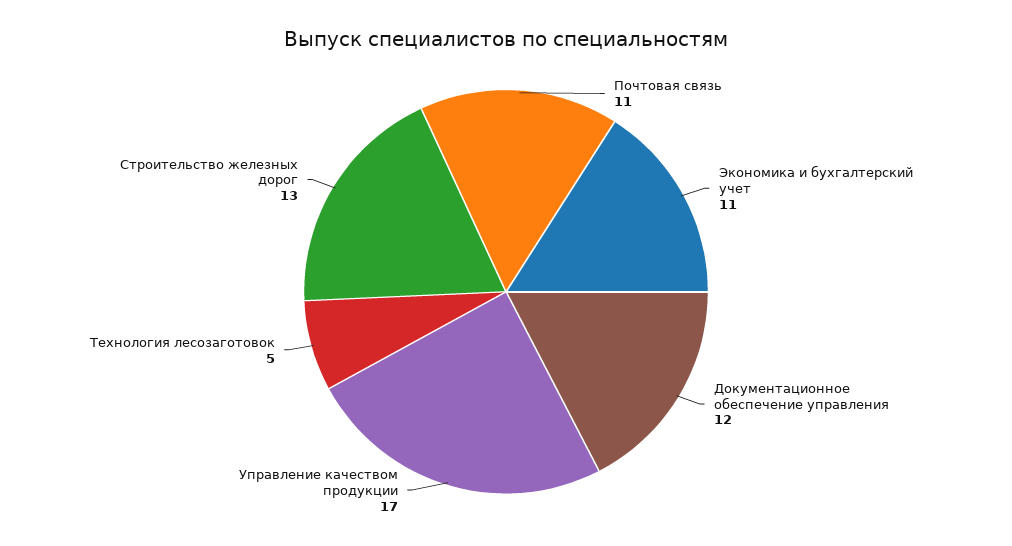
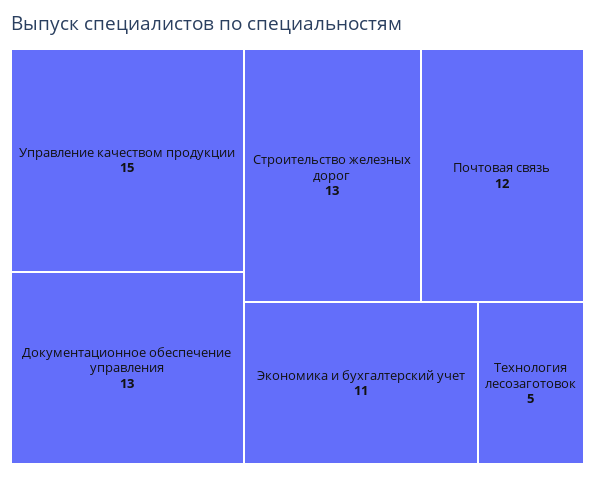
  {
-   "Почтовая связь": 11,
+   "Почтовая связь": 12,
    "Экономика и бухгалтерский учет": 11,
-   "Документационное обеспечение управления": 12,
+   "Документационное обеспечение управления": 13,
-   "Управление качеством продукции": 17,
+   "Управление качеством продукции": 15,
    "Технология лесозаготовок": 5,
    "Строительство железных дорог": 13
  }

